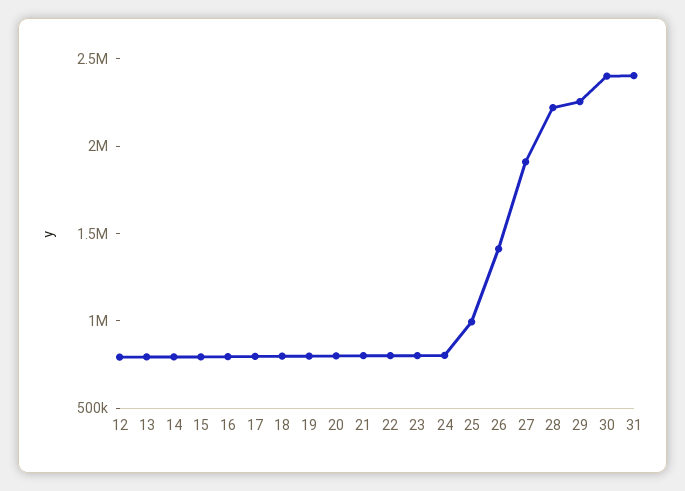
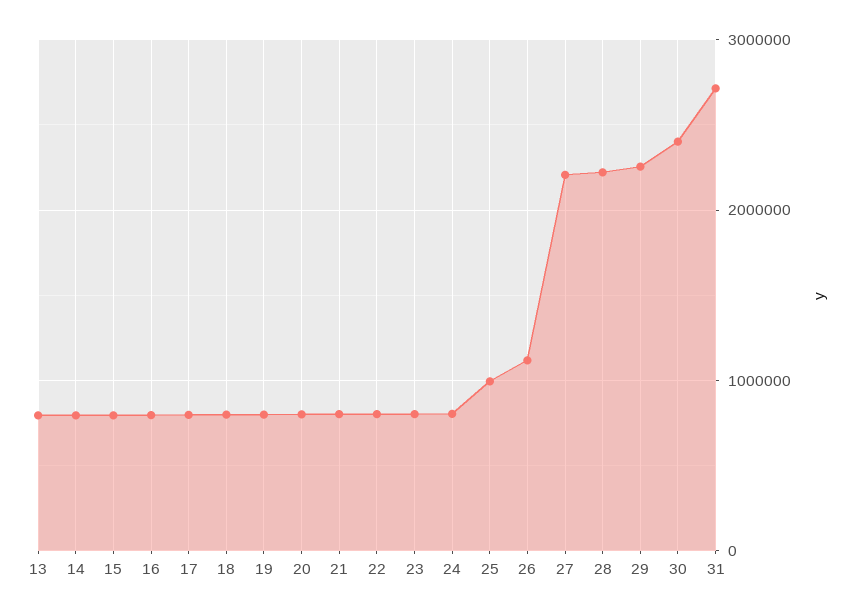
  {
-   "12": 800000,
    "13": 800000,
    "14": 800000,
    "15": 800000,
    "16": 800000,
    "17": 800000,
    "18": 800000,
    "19": 800000,
    "20": 800000,
    "21": 800000,
    "22": 800000,
    "23": 800000,
    "24": 800000,
    "25": 1000000,
-   "26": 1400000,
+   "26": 1100000,
-   "27": 1900000,
+   "27": 2200000,
    "28": 2200000,
    "29": 2300000,
    "30": 2400000,
-   "31": 2400000
+   "31": 2700000
  }

